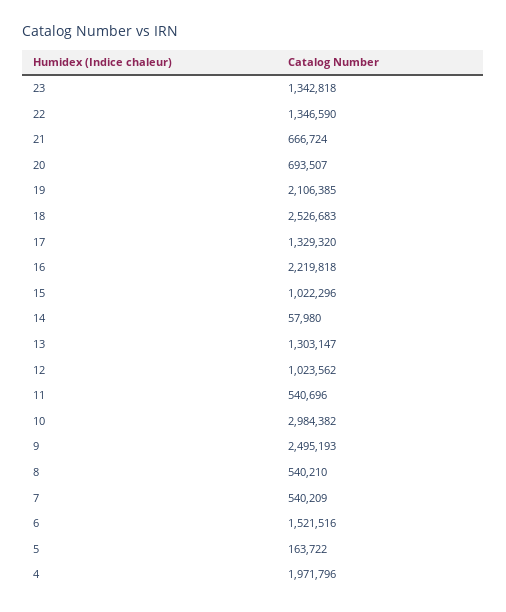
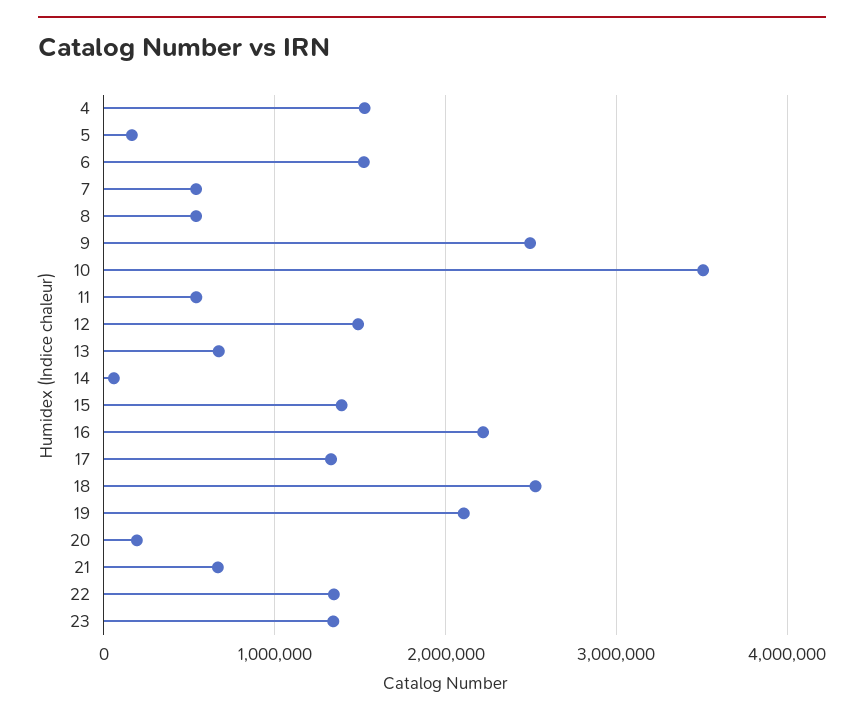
  {
    "23": 1342818,
    "22": 1346590,
    "21": 666724,
-   "20": 693507,
+   "20": 200000,
    "19": 2106385,
    "18": 2526683,
    "17": 1329320,
    "16": 2219818,
-   "15": 1022296,
+   "15": 1400000,
    "14": 57980,
-   "13": 1303147,
+   "13": 700000,
-   "12": 1023562,
+   "12": 1500000,
    "11": 540696,
-   "10": 2984382,
+   "10": 3500000,
    "9": 2495193,
    "8": 540210,
    "7": 540209,
    "6": 1521516,
    "5": 163722,
-   "4": 1971796
+   "4": 1500000
  }

